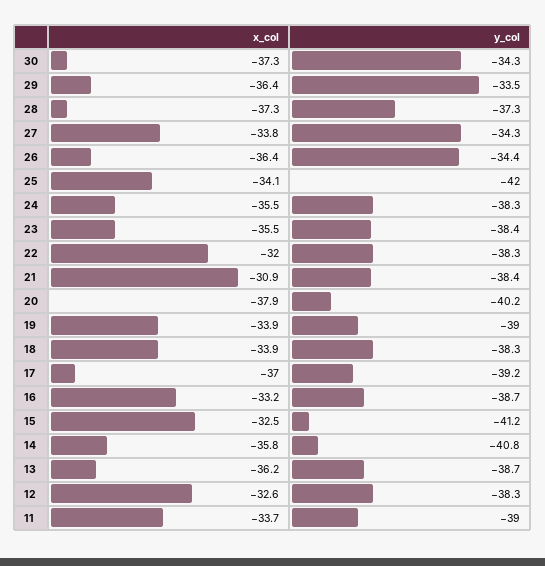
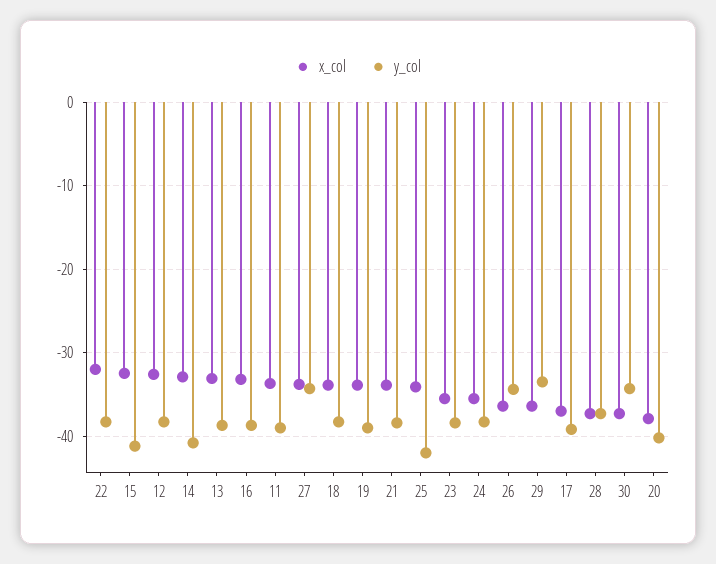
  {
    "x_col": {
      "30": -37.3,
      "29": -36.4,
      "28": -37.3,
      "27": -33.8,
      "26": -36.4,
      "25": -34.1,
      "24": -35.5,
      "23": -35.5,
      "22": -32,
-     "21": -30.9,
+     "21": -34,
      "20": -37.9,
      "19": -33.9,
      "18": -33.9,
      "17": -37,
      "16": -33.2,
      "15": -32.5,
-     "14": -35.8,
+     "14": -33,
-     "13": -36.2,
+     "13": -33,
      "12": -32.6,
      "11": -33.7
    },
    "y_col": {
      "30": -34.3,
      "29": -33.5,
      "28": -37.3,
      "27": -34.3,
      "26": -34.4,
      "25": -42,
      "24": -38.3,
      "23": -38.4,
      "22": -38.3,
      "21": -38.4,
      "20": -40.2,
      "19": -39,
      "18": -38.3,
      "17": -39.2,
      "16": -38.7,
      "15": -41.2,
      "14": -40.8,
      "13": -38.7,
      "12": -38.3,
      "11": -39
    }
  }

